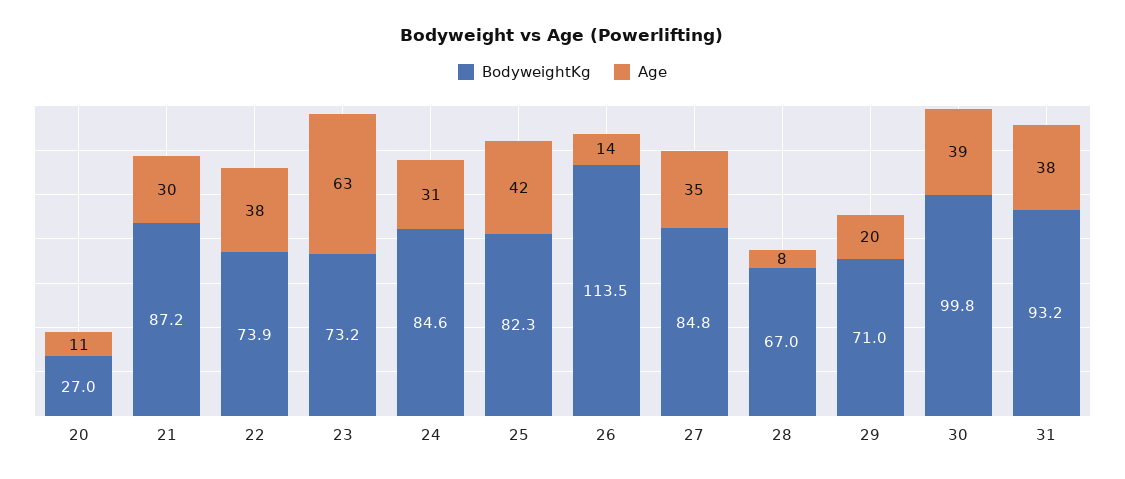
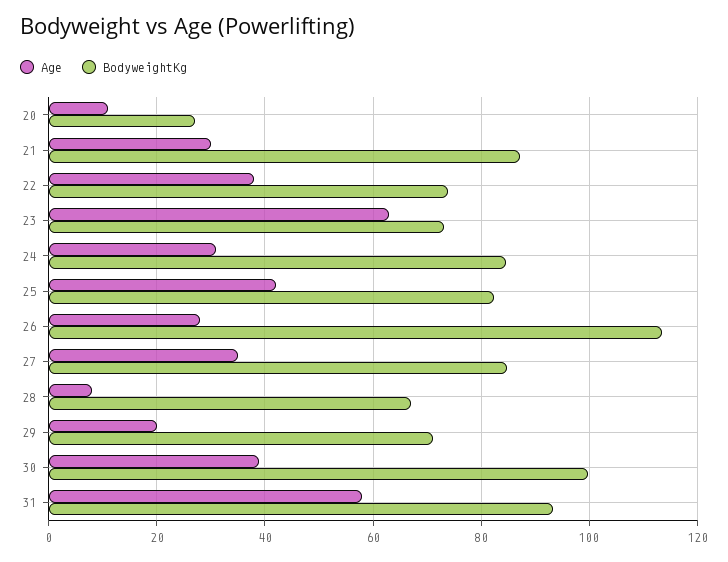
  {
    "BodyweightKg": {
      "20": 27,
      "21": 87.2,
      "22": 73.9,
      "23": 73.2,
      "24": 84.6,
      "25": 82.3,
      "26": 113.5,
      "27": 84.8,
      "28": 67,
      "29": 71,
      "30": 99.8,
      "31": 93.2
    },
    "Age": {
      "20": 11,
      "21": 30,
      "22": 38,
      "23": 63,
      "24": 31,
      "25": 42,
-     "26": 14,
+     "26": 28,
      "27": 35,
      "28": 8,
      "29": 20,
      "30": 39,
-     "31": 38
+     "31": 58
    }
  }

